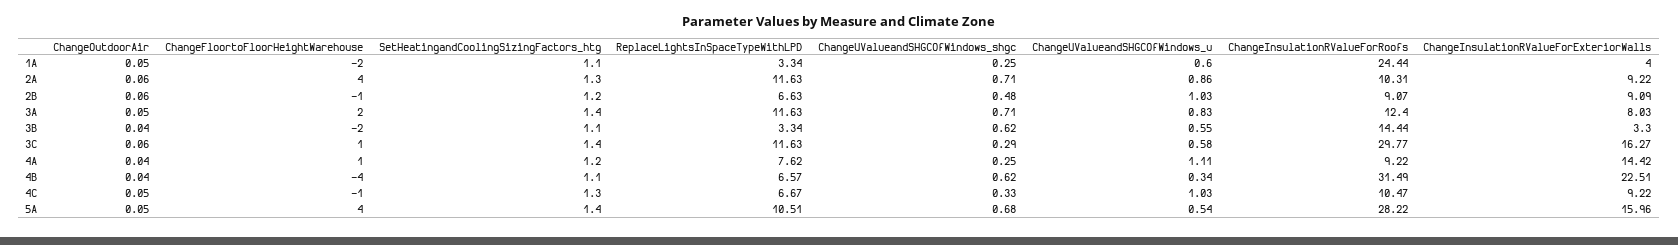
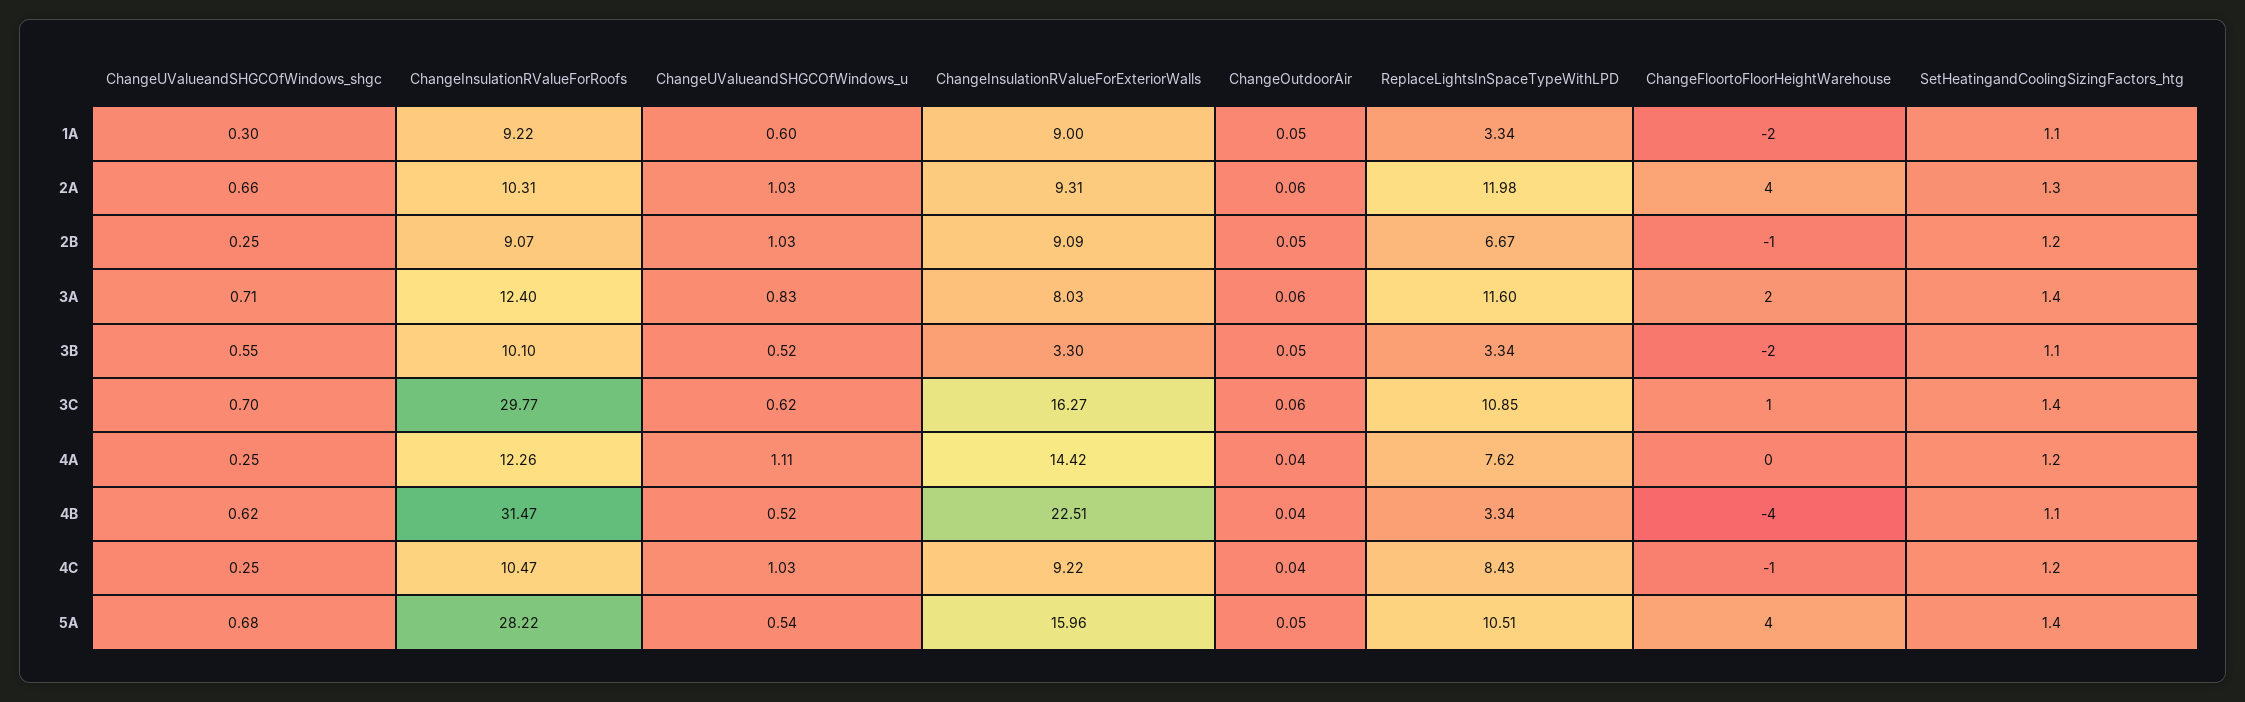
  {
    "ChangeOutdoorAir": {
      "1A": 0.05,
      "2A": 0.06,
-     "2B": 0.06,
+     "2B": 0.05,
-     "3A": 0.05,
+     "3A": 0.06,
-     "3B": 0.04,
+     "3B": 0.05,
      "3C": 0.06,
      "4A": 0.04,
      "4B": 0.04,
-     "4C": 0.05,
+     "4C": 0.04,
      "5A": 0.05
    },
    "ChangeFloortoFloorHeightWarehouse": {
      "1A": -2,
      "2A": 4,
      "2B": -1,
      "3A": 2,
      "3B": -2,
      "3C": 1,
-     "4A": 1,
+     "4A": 0,
      "4B": -4,
      "4C": -1,
      "5A": 4
    },
    "SetHeatingandCoolingSizingFactors_htg": {
      "1A": 1.1,
      "2A": 1.3,
      "2B": 1.2,
      "3A": 1.4,
      "3B": 1.1,
      "3C": 1.4,
      "4A": 1.2,
      "4B": 1.1,
-     "4C": 1.3,
+     "4C": 1.2,
      "5A": 1.4
    },
    "ReplaceLightsInSpaceTypeWithLPD": {
      "1A": 3.34,
-     "2A": 11.63,
+     "2A": 11.98,
-     "2B": 6.63,
+     "2B": 6.67,
-     "3A": 11.63,
+     "3A": 11.6,
      "3B": 3.34,
-     "3C": 11.63,
+     "3C": 10.85,
      "4A": 7.62,
-     "4B": 6.57,
+     "4B": 3.34,
-     "4C": 6.67,
+     "4C": 8.43,
      "5A": 10.51
    },
    "ChangeUValueandSHGCOfWindows_shgc": {
-     "1A": 0.25,
+     "1A": 0.3,
-     "2A": 0.71,
+     "2A": 0.66,
-     "2B": 0.48,
+     "2B": 0.25,
      "3A": 0.71,
-     "3B": 0.62,
+     "3B": 0.55,
-     "3C": 0.29,
+     "3C": 0.7,
      "4A": 0.25,
      "4B": 0.62,
-     "4C": 0.33,
+     "4C": 0.25,
      "5A": 0.68
    },
    "ChangeUValueandSHGCOfWindows_u": {
      "1A": 0.6,
-     "2A": 0.86,
+     "2A": 1.03,
      "2B": 1.03,
      "3A": 0.83,
-     "3B": 0.55,
+     "3B": 0.52,
-     "3C": 0.58,
+     "3C": 0.62,
      "4A": 1.11,
-     "4B": 0.34,
+     "4B": 0.52,
      "4C": 1.03,
      "5A": 0.54
    },
    "ChangeInsulationRValueForRoofs": {
-     "1A": 24.44,
+     "1A": 9.22,
      "2A": 10.31,
      "2B": 9.07,
      "3A": 12.4,
-     "3B": 14.44,
+     "3B": 10.1,
      "3C": 29.77,
-     "4A": 9.22,
+     "4A": 12.26,
-     "4B": 31.49,
+     "4B": 31.47,
      "4C": 10.47,
      "5A": 28.22
    },
    "ChangeInsulationRValueForExteriorWalls": {
-     "1A": 4,
+     "1A": 9,
-     "2A": 9.22,
+     "2A": 9.31,
      "2B": 9.09,
      "3A": 8.03,
      "3B": 3.3,
      "3C": 16.27,
      "4A": 14.42,
      "4B": 22.51,
      "4C": 9.22,
      "5A": 15.96
    }
  }

